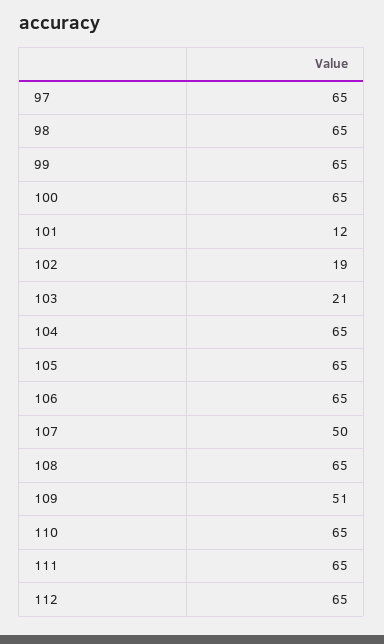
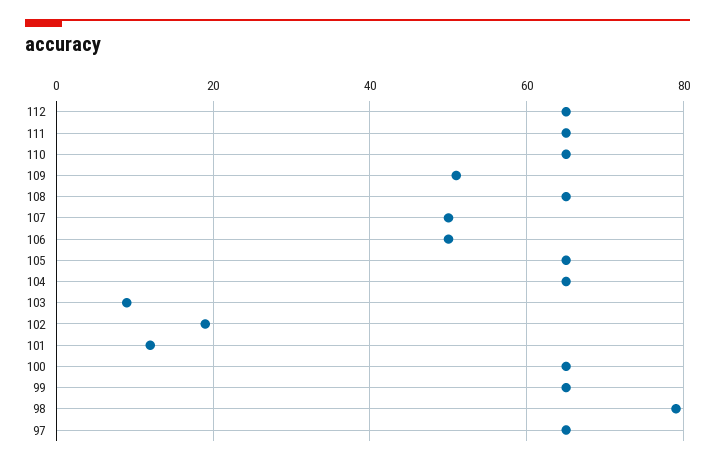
  {
    "97": 65,
-   "98": 65,
+   "98": 80,
    "99": 65,
    "100": 65,
    "101": 12,
    "102": 19,
-   "103": 21,
+   "103": 10,
    "104": 65,
    "105": 65,
-   "106": 65,
+   "106": 50,
    "107": 50,
    "108": 65,
    "109": 51,
    "110": 65,
    "111": 65,
    "112": 65
  }

